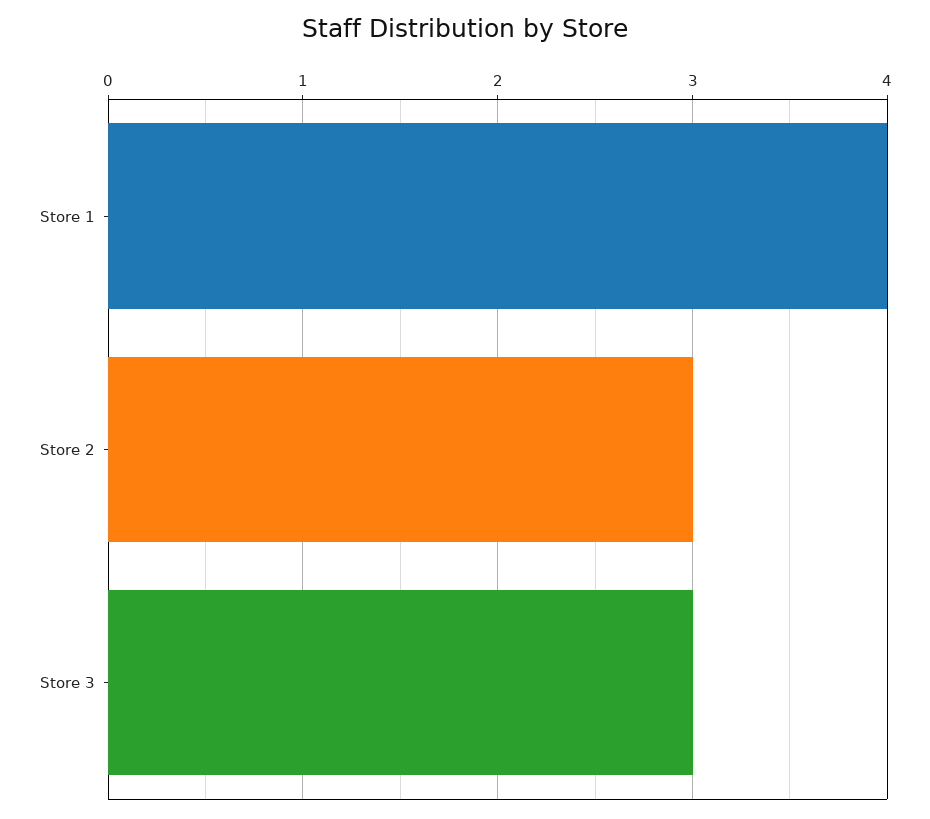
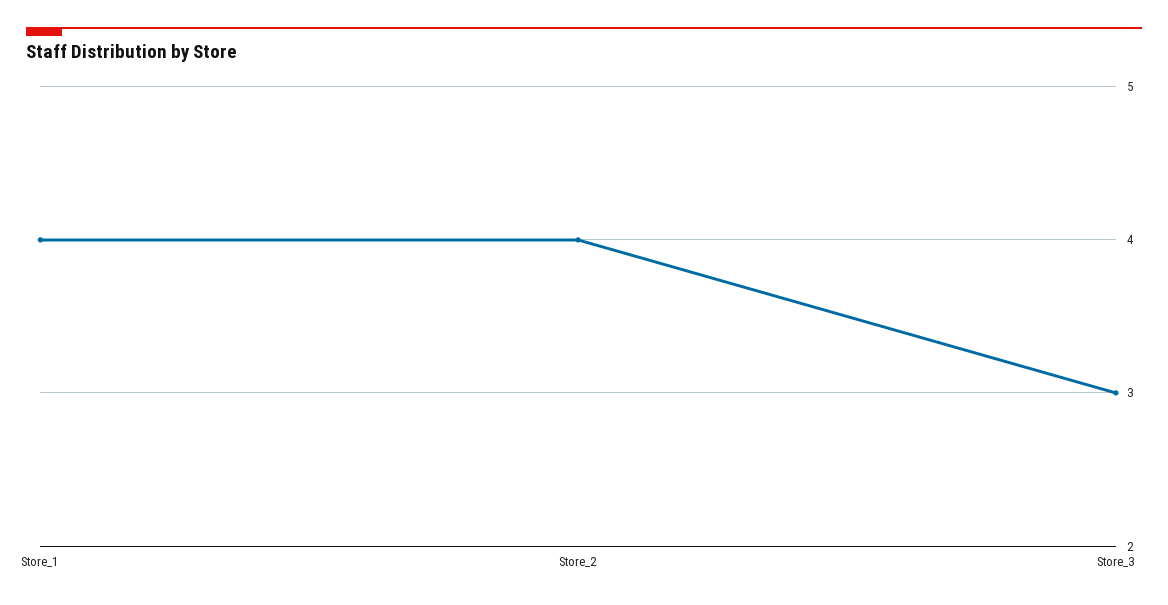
  {
    "Store 1": 4,
-   "Store 2": 3,
+   "Store 2": 4,
    "Store 3": 3
  }

